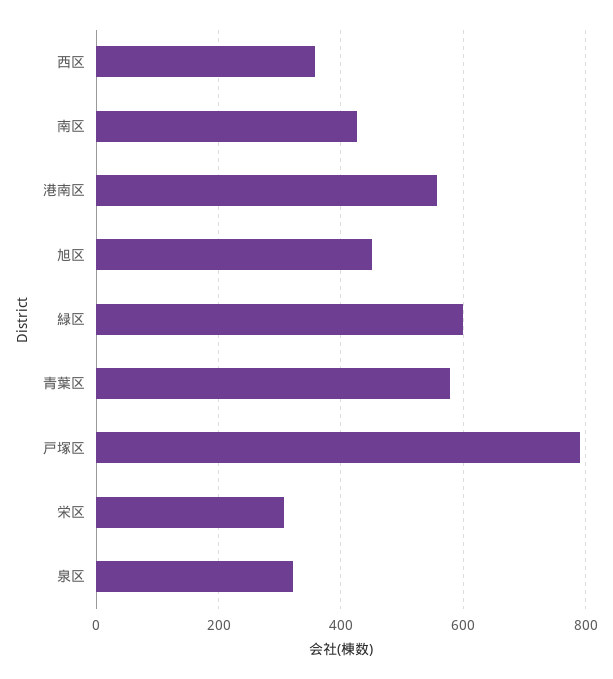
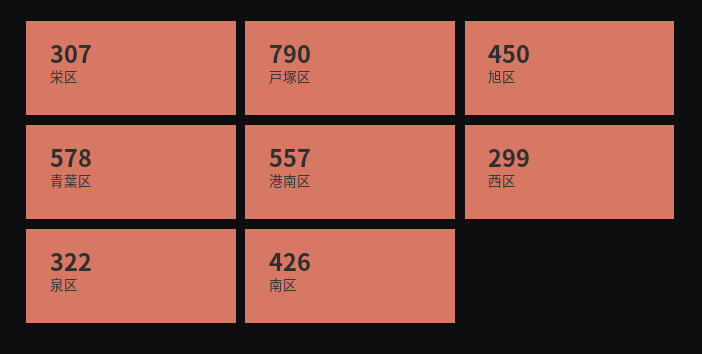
  {
-   "西区": 360,
+   "西区": 299,
    "南区": 426,
    "港南区": 557,
    "旭区": 450,
-   "緑区": 600,
    "青葉区": 578,
    "戸塚区": 790,
    "栄区": 307,
    "泉区": 322
  }

